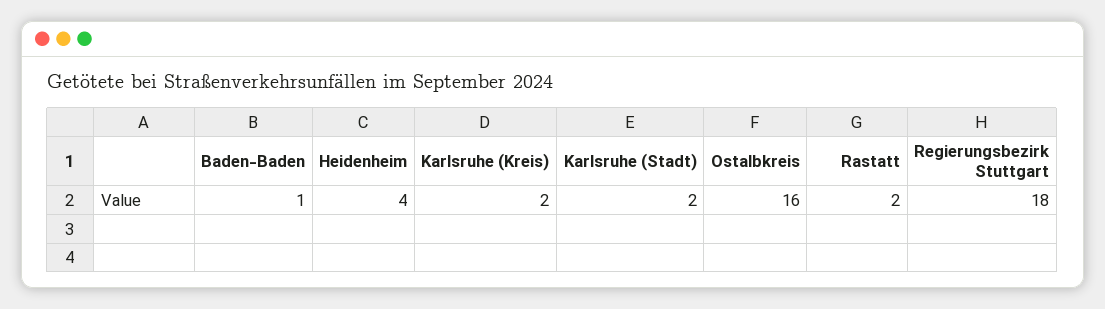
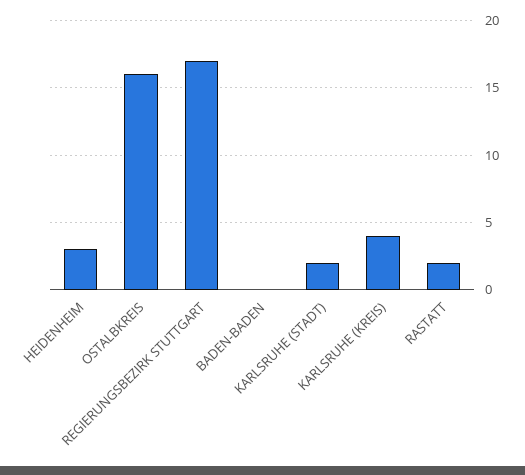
  {
-   "Baden-Baden": 1,
+   "Baden-Baden": 0,
-   "Heidenheim": 4,
+   "Heidenheim": 3,
-   "Karlsruhe (Kreis)": 2,
+   "Karlsruhe (Kreis)": 4,
    "Karlsruhe (Stadt)": 2,
    "Ostalbkreis": 16,
    "Rastatt": 2,
-   "Regierungsbezirk Stuttgart": 18
+   "Regierungsbezirk Stuttgart": 17
  }

